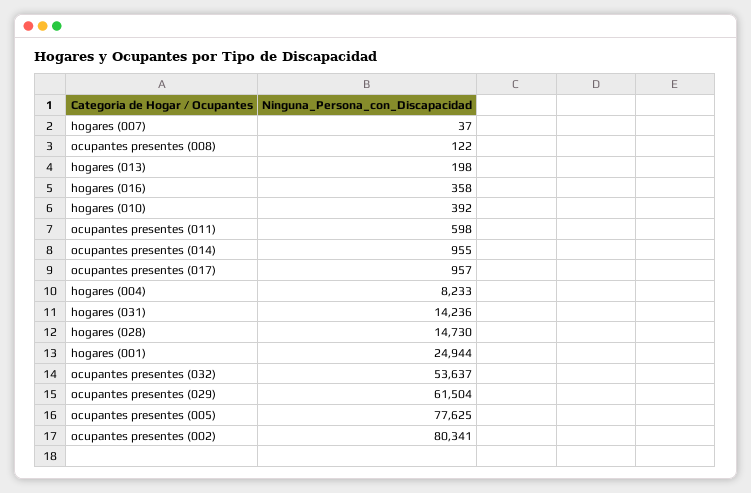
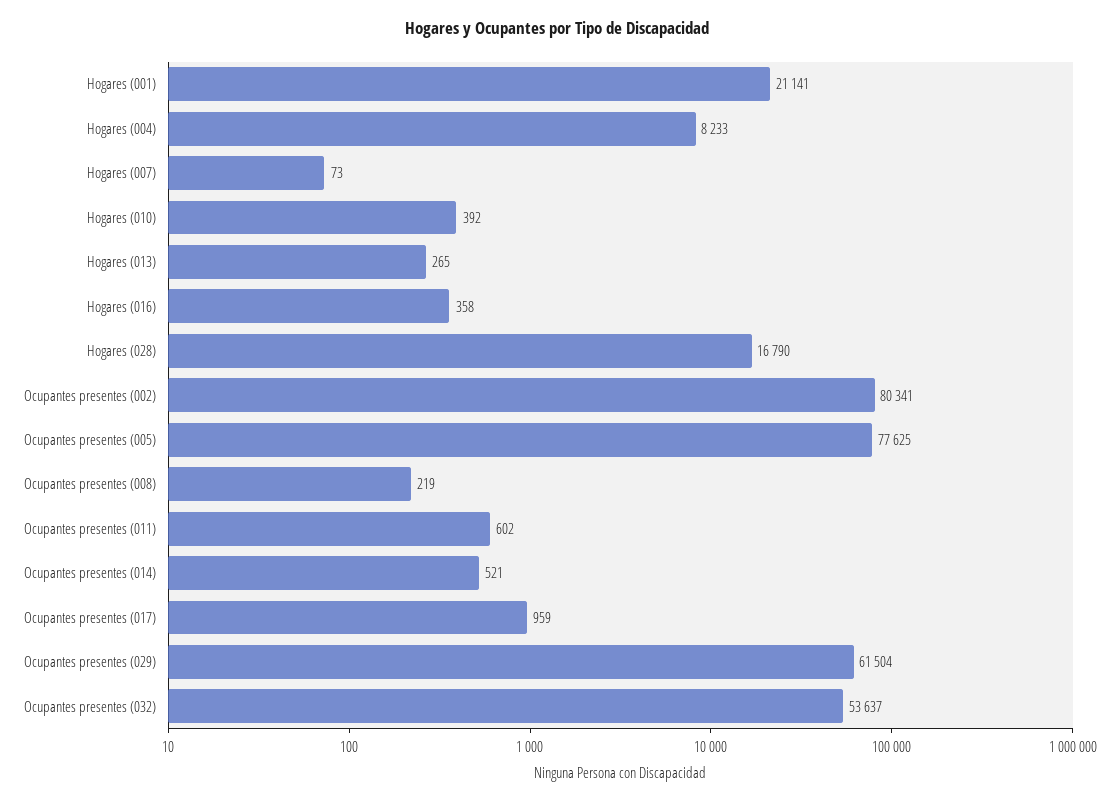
  {
-   "hogares (007)": 37,
+   "hogares (007)": 73,
-   "ocupantes presentes (008)": 122,
+   "ocupantes presentes (008)": 219,
-   "hogares (013)": 198,
+   "hogares (013)": 265,
    "hogares (016)": 358,
    "hogares (010)": 392,
-   "ocupantes presentes (011)": 598,
+   "ocupantes presentes (011)": 602,
-   "ocupantes presentes (014)": 955,
+   "ocupantes presentes (014)": 521,
-   "ocupantes presentes (017)": 957,
+   "ocupantes presentes (017)": 959,
    "hogares (004)": 8233,
-   "hogares (031)": 14236,
-   "hogares (028)": 14730,
+   "hogares (028)": 16790,
-   "hogares (001)": 24944,
+   "hogares (001)": 21141,
    "ocupantes presentes (032)": 53637,
    "ocupantes presentes (029)": 61504,
    "ocupantes presentes (005)": 77625,
    "ocupantes presentes (002)": 80341
  }

